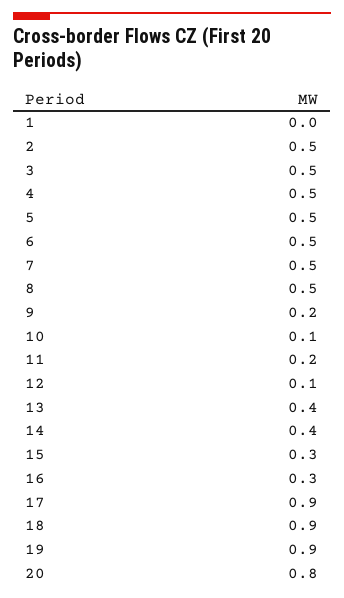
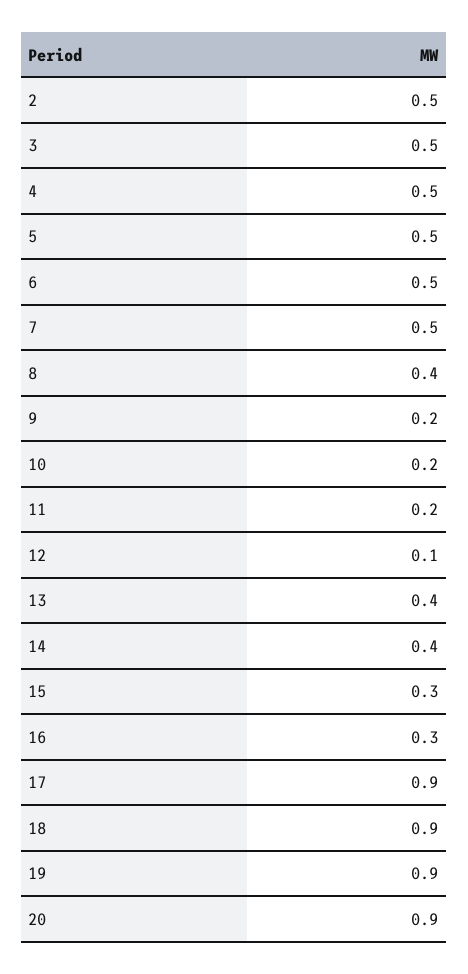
  {
-   "1": 0,
    "2": 0.5,
    "3": 0.5,
    "4": 0.5,
    "5": 0.5,
    "6": 0.5,
    "7": 0.5,
-   "8": 0.5,
+   "8": 0.4,
    "9": 0.2,
-   "10": 0.1,
+   "10": 0.2,
    "11": 0.2,
    "12": 0.1,
    "13": 0.4,
    "14": 0.4,
    "15": 0.3,
    "16": 0.3,
    "17": 0.9,
    "18": 0.9,
    "19": 0.9,
-   "20": 0.8
+   "20": 0.9
  }

